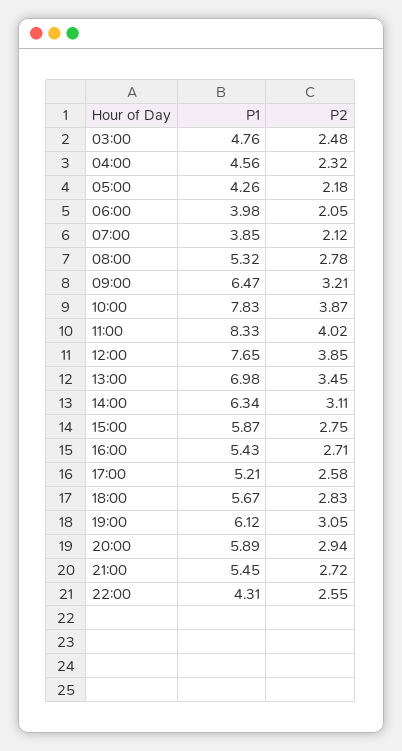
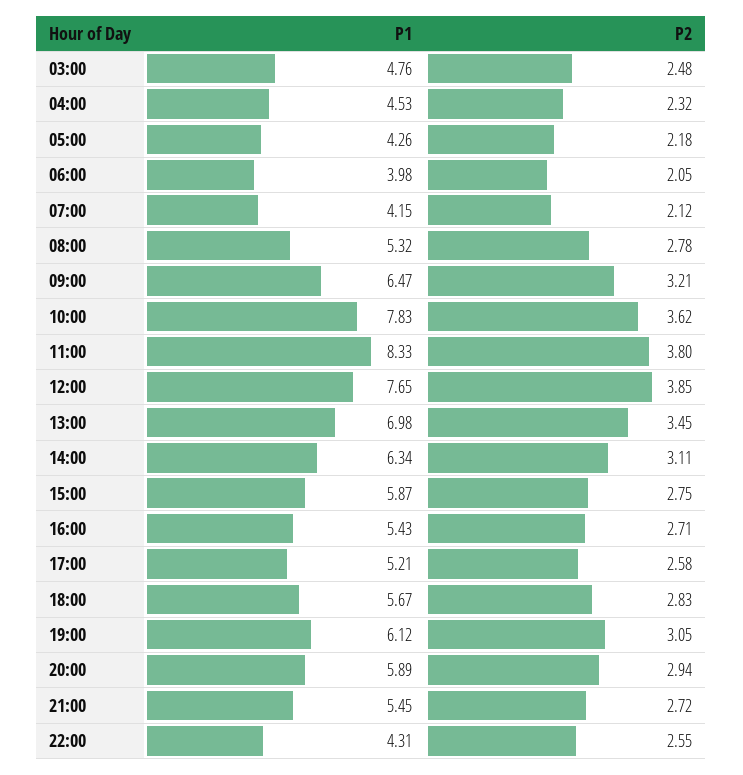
  {
    "P1": {
      "03:00": 4.76,
-     "04:00": 4.56,
+     "04:00": 4.53,
      "05:00": 4.26,
      "06:00": 3.98,
-     "07:00": 3.85,
+     "07:00": 4.15,
      "08:00": 5.32,
      "09:00": 6.47,
      "10:00": 7.83,
      "11:00": 8.33,
      "12:00": 7.65,
      "13:00": 6.98,
      "14:00": 6.34,
      "15:00": 5.87,
      "16:00": 5.43,
      "17:00": 5.21,
      "18:00": 5.67,
      "19:00": 6.12,
      "20:00": 5.89,
      "21:00": 5.45,
      "22:00": 4.31
    },
    "P2": {
      "03:00": 2.48,
      "04:00": 2.32,
      "05:00": 2.18,
      "06:00": 2.05,
      "07:00": 2.12,
      "08:00": 2.78,
      "09:00": 3.21,
-     "10:00": 3.87,
+     "10:00": 3.62,
-     "11:00": 4.02,
+     "11:00": 3.8,
      "12:00": 3.85,
      "13:00": 3.45,
      "14:00": 3.11,
      "15:00": 2.75,
      "16:00": 2.71,
      "17:00": 2.58,
      "18:00": 2.83,
      "19:00": 3.05,
      "20:00": 2.94,
      "21:00": 2.72,
      "22:00": 2.55
    }
  }

